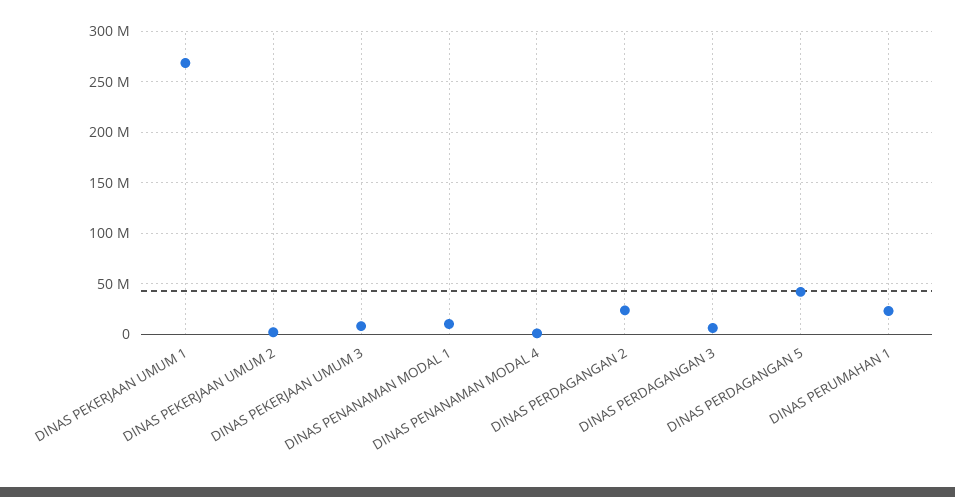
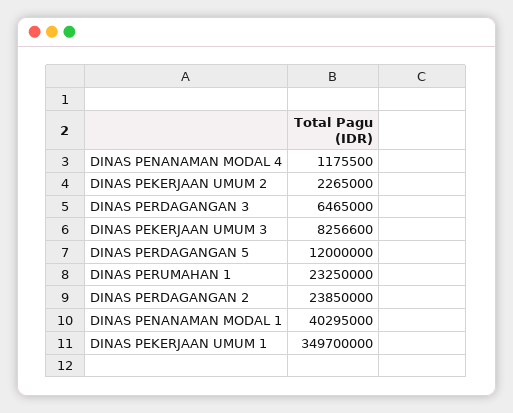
  {
-   "DINAS PEKERJAAN UMUM 1": 270000000,
+   "DINAS PEKERJAAN UMUM 1": 349700000,
    "DINAS PEKERJAAN UMUM 2": 2265000,
    "DINAS PEKERJAAN UMUM 3": 8256600,
-   "DINAS PENANAMAN MODAL 1": 10000000,
+   "DINAS PENANAMAN MODAL 1": 40295000,
    "DINAS PENANAMAN MODAL 4": 1175500,
    "DINAS PERDAGANGAN 2": 23850000,
    "DINAS PERDAGANGAN 3": 6465000,
-   "DINAS PERDAGANGAN 5": 40000000,
+   "DINAS PERDAGANGAN 5": 12000000,
    "DINAS PERUMAHAN 1": 23250000
  }

